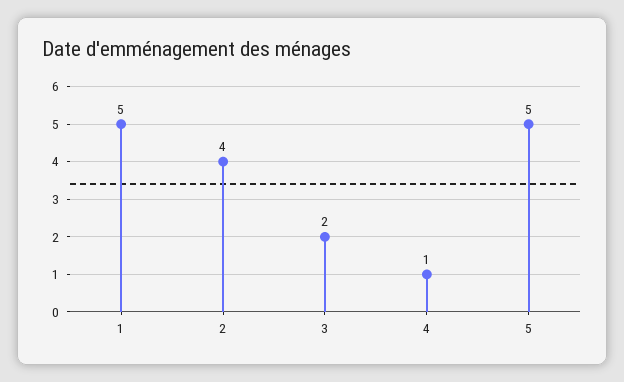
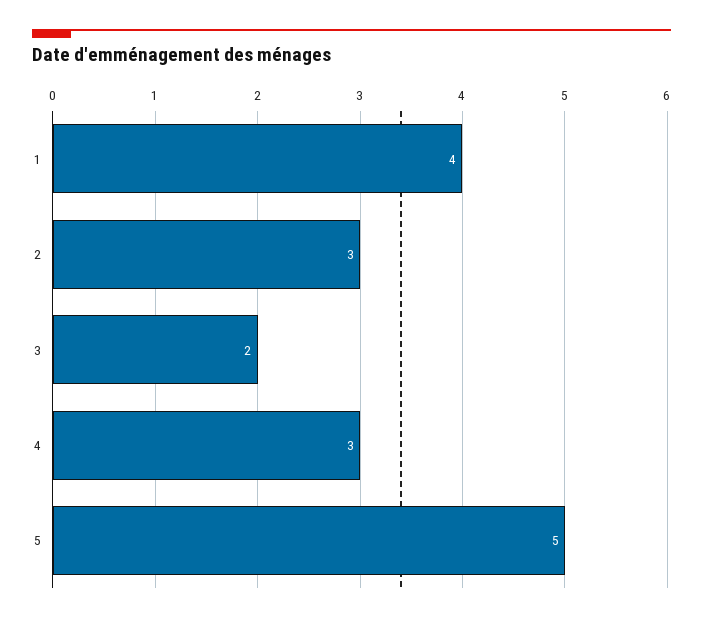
  {
-   "1": 5,
+   "1": 4,
-   "2": 4,
+   "2": 3,
    "3": 2,
-   "4": 1,
+   "4": 3,
    "5": 5
  }

